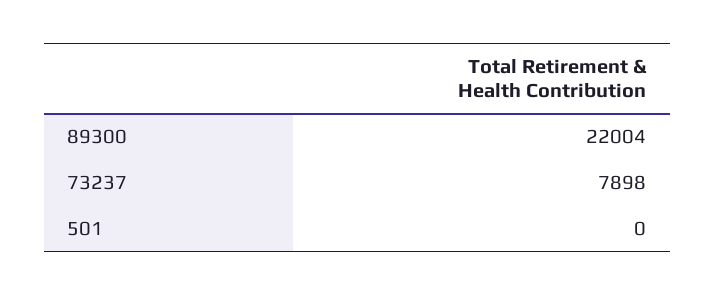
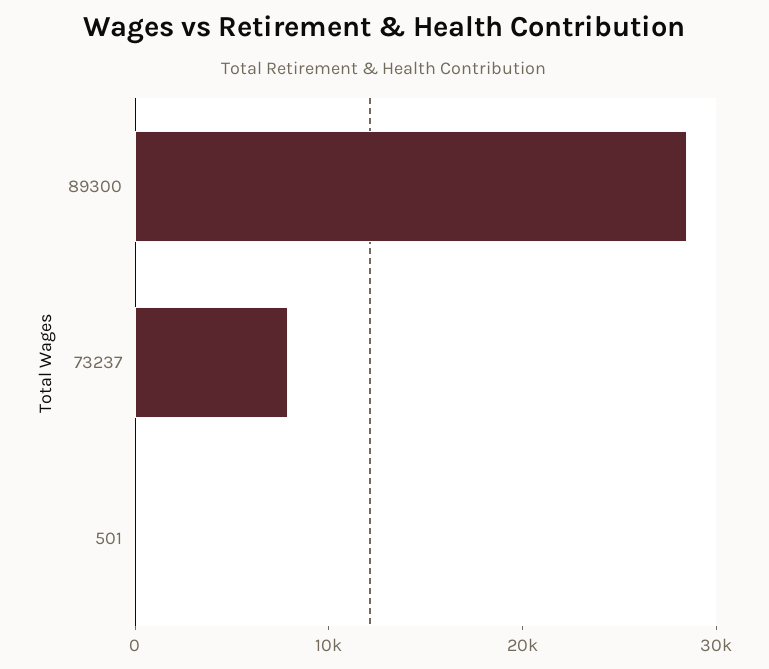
  {
-   "89300": 22004,
+   "89300": 28000,
    "73237": 7898,
    "501": 0
  }

